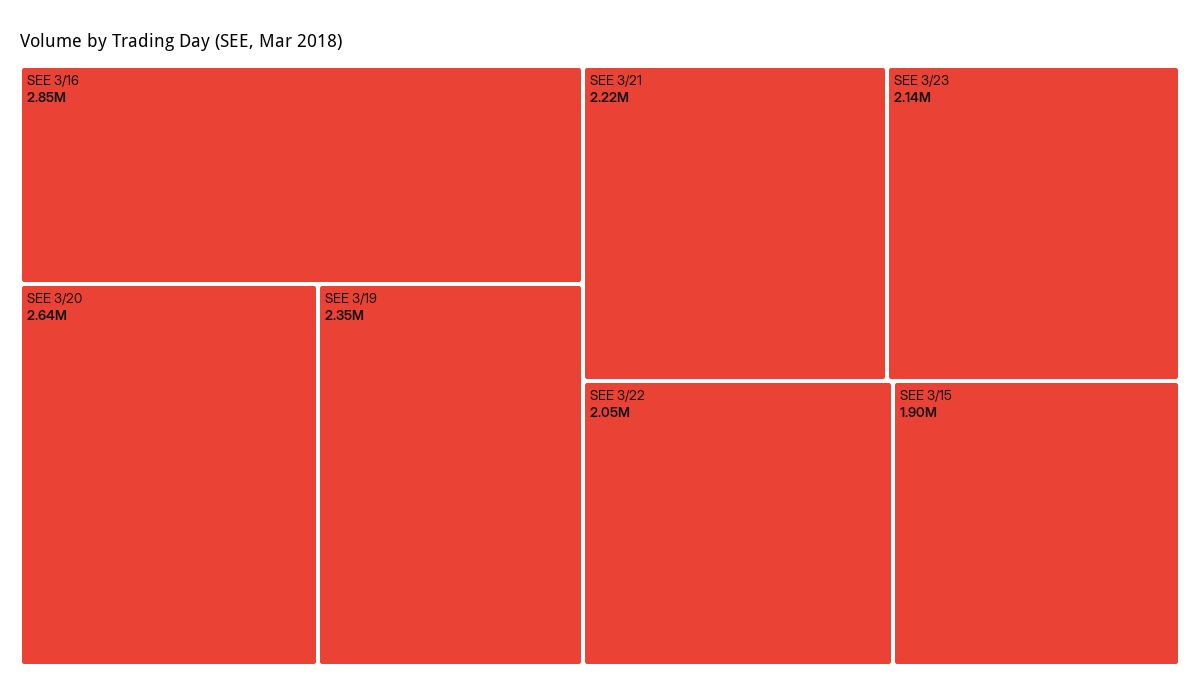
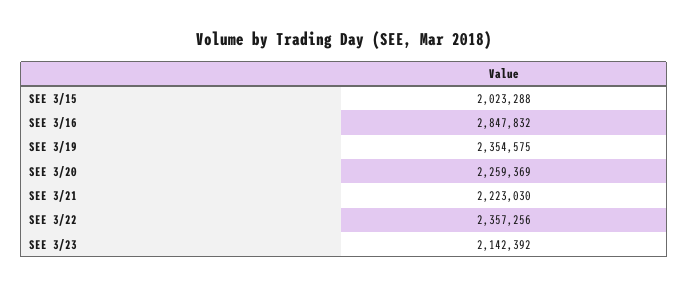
  {
    "SEE 3/16": 2847832,
-   "SEE 3/20": 2640000,
+   "SEE 3/20": 2259369,
    "SEE 3/19": 2354575,
    "SEE 3/21": 2223030,
    "SEE 3/23": 2142392,
-   "SEE 3/22": 2050000,
+   "SEE 3/22": 2357256,
-   "SEE 3/15": 1900000
+   "SEE 3/15": 2023288
  }

